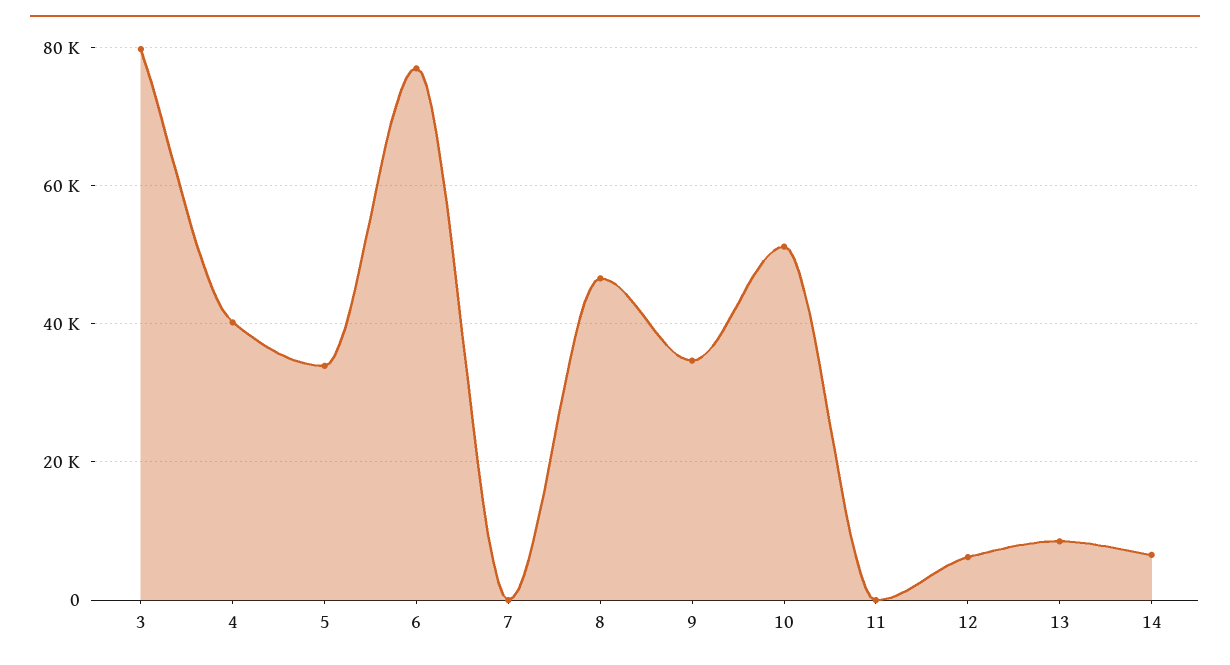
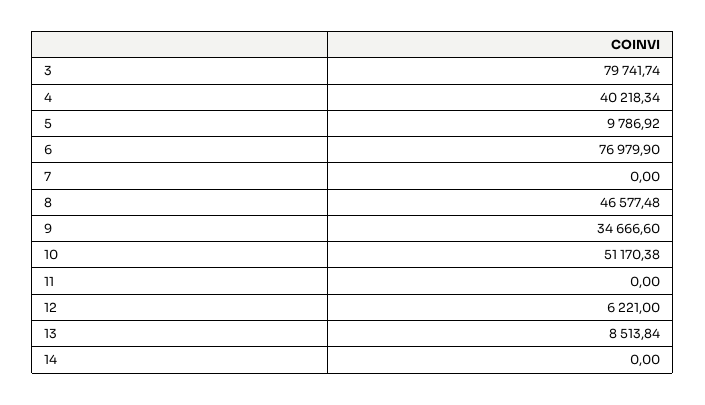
  {
    "3": 79741.74,
    "4": 40218.34,
-   "5": 34000,
+   "5": 9786.92,
    "6": 76979.9,
    "7": 0,
    "8": 46577.48,
    "9": 34666.6,
    "10": 51170.38,
    "11": 0,
    "12": 6221,
    "13": 8513.84,
-   "14": 6000
+   "14": 0
  }

